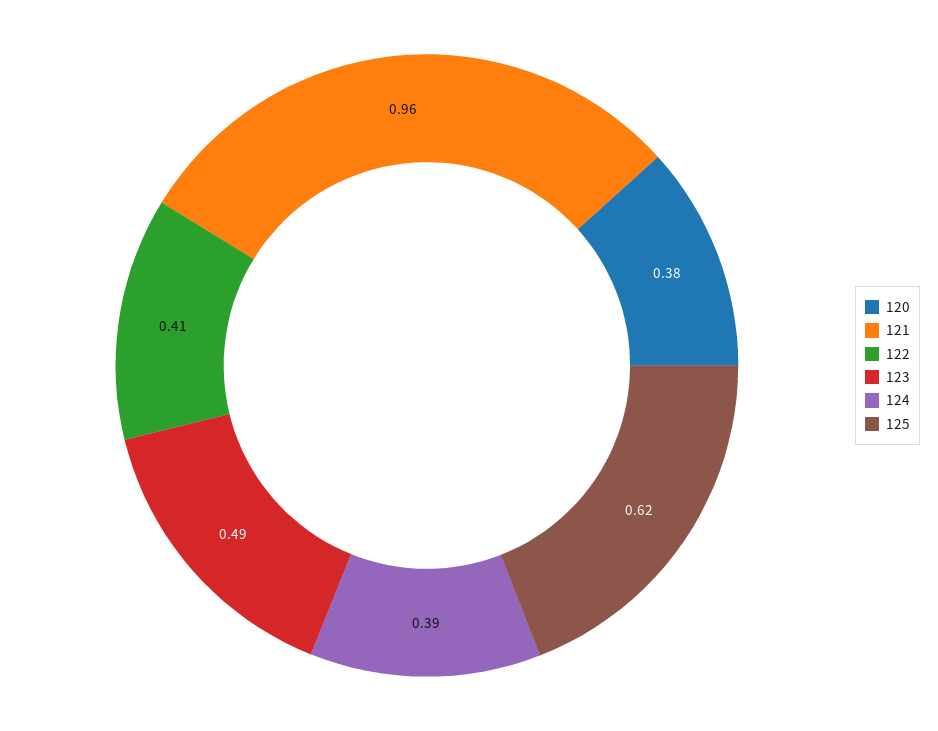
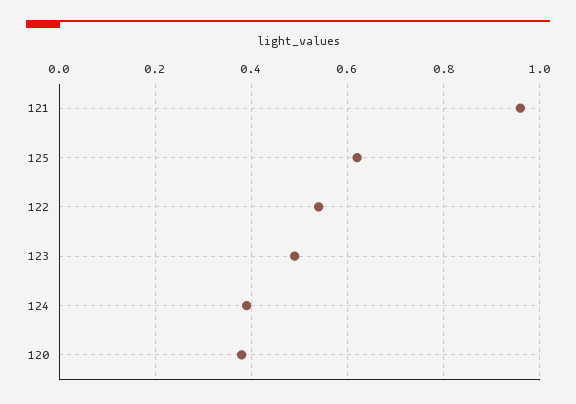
  {
    "120": 0.38,
    "121": 0.96,
-   "122": 0.41,
+   "122": 0.55,
    "123": 0.49,
    "124": 0.39,
    "125": 0.62
  }

